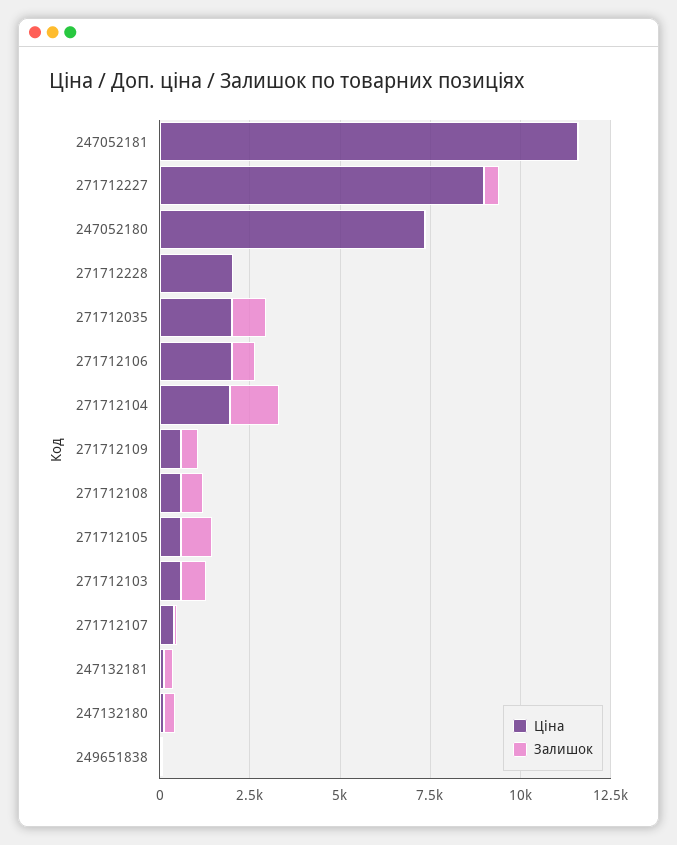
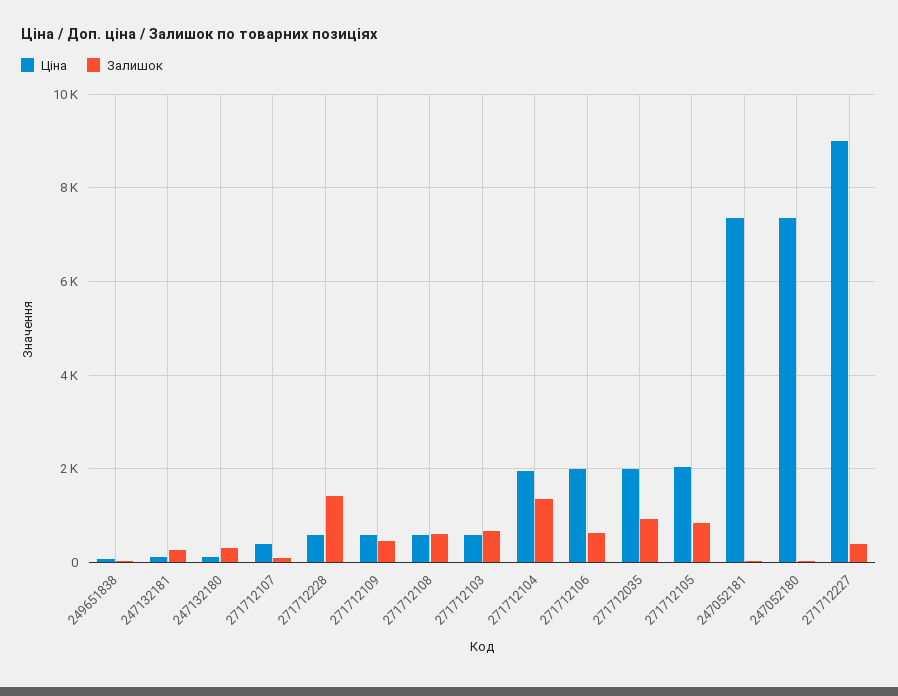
  {
    "Ціна": {
-     "247052181": 11500,
+     "247052181": 7400,
      "271712227": 9000,
      "247052180": 7400,
-     "271712228": 2000,
+     "271712228": 600,
      "271712035": 2000,
      "271712106": 2000,
      "271712104": 2000,
      "271712109": 600,
      "271712108": 600,
-     "271712105": 500,
+     "271712105": 2000,
      "271712103": 600,
      "271712107": 400,
      "247132181": 200,
      "247132180": 200,
      "249651838": 0
    },
    "Залишок": {
      "247052181": 0,
      "271712227": 400,
      "247052180": 0,
-     "271712228": 0,
+     "271712228": 1400,
      "271712035": 1000,
      "271712106": 600,
      "271712104": 1400,
      "271712109": 400,
      "271712108": 600,
      "271712105": 800,
      "271712103": 600,
      "271712107": 0,
      "247132181": 200,
      "247132180": 400,
      "249651838": 0
    }
  }

